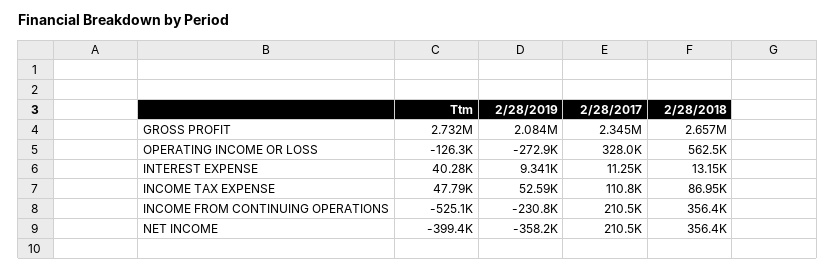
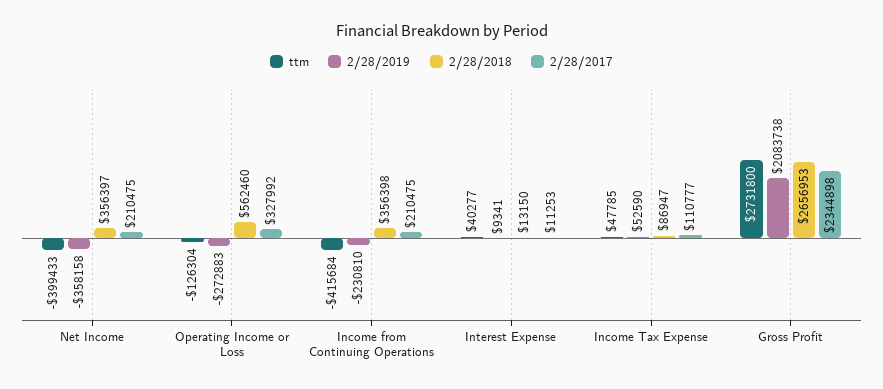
  {
    "Ttm": {
      "GROSS PROFIT": 2731800,
      "OPERATING INCOME OR LOSS": -126304,
      "INTEREST EXPENSE": 40277,
      "INCOME TAX EXPENSE": 47785,
-     "INCOME FROM CONTINUING OPERATIONS": -525100,
+     "INCOME FROM CONTINUING OPERATIONS": -415684,
      "NET INCOME": -399433
    },
    "2/28/2019": {
      "GROSS PROFIT": 2083738,
      "OPERATING INCOME OR LOSS": -272883,
      "INTEREST EXPENSE": 9341,
      "INCOME TAX EXPENSE": 52590,
      "INCOME FROM CONTINUING OPERATIONS": -230810,
      "NET INCOME": -358158
    },
    "2/28/2017": {
      "GROSS PROFIT": 2344898,
      "OPERATING INCOME OR LOSS": 327992,
      "INTEREST EXPENSE": 11253,
      "INCOME TAX EXPENSE": 110777,
      "INCOME FROM CONTINUING OPERATIONS": 210475,
      "NET INCOME": 210475
    },
    "2/28/2018": {
      "GROSS PROFIT": 2656953,
      "OPERATING INCOME OR LOSS": 562460,
      "INTEREST EXPENSE": 13150,
      "INCOME TAX EXPENSE": 86947,
      "INCOME FROM CONTINUING OPERATIONS": 356398,
      "NET INCOME": 356397
    }
  }

